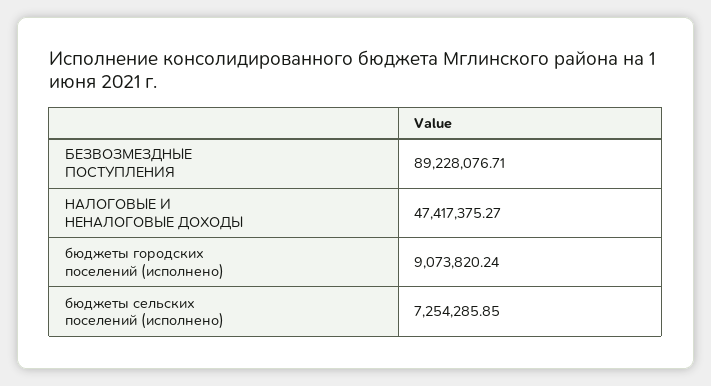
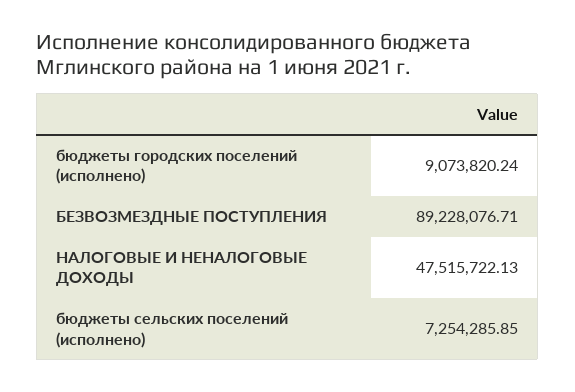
  {
    "БЕЗВОЗМЕЗДНЫЕ ПОСТУПЛЕНИЯ": 89228076.71,
-   "НАЛОГОВЫЕ И НЕНАЛОГОВЫЕ ДОХОДЫ": 47417375.27,
+   "НАЛОГОВЫЕ И НЕНАЛОГОВЫЕ ДОХОДЫ": 47515722.13,
    "бюджеты городских поселений (исполнено)": 9073820.24,
    "бюджеты сельских поселений (исполнено)": 7254285.85
  }

